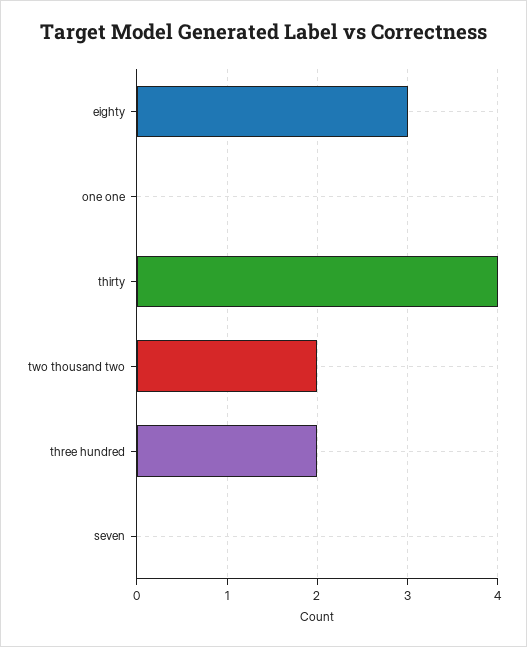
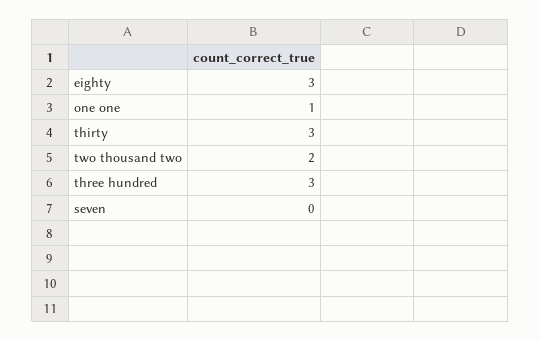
  {
    "eighty": 3,
-   "one one": 0,
+   "one one": 1,
-   "thirty": 4,
+   "thirty": 3,
    "two thousand two": 2,
-   "three hundred": 2,
+   "three hundred": 3,
    "seven": 0
  }

